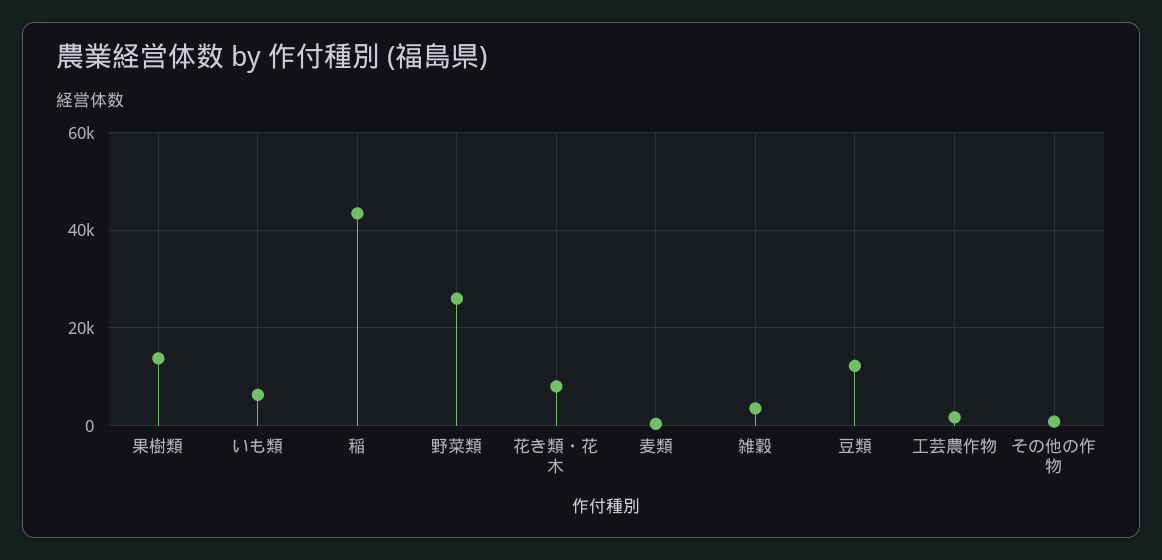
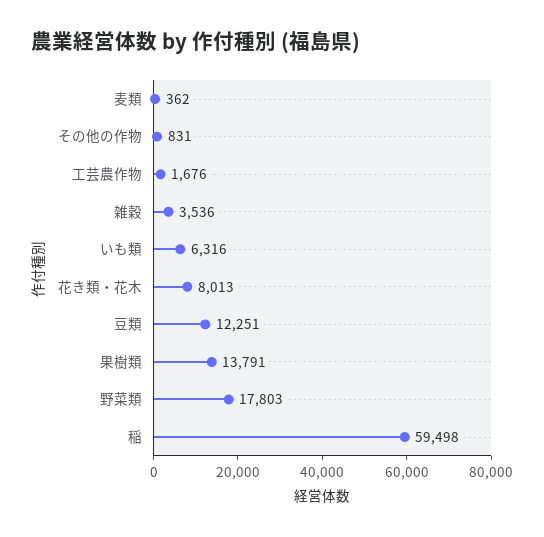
  {
    "果樹類": 13791,
    "いも類": 6316,
-   "稲": 44000,
+   "稲": 59498,
-   "野菜類": 26000,
+   "野菜類": 17803,
    "花き類・花木": 8013,
    "麦類": 362,
    "雑穀": 3536,
    "豆類": 12251,
    "工芸農作物": 1676,
    "その他の作物": 831
  }

